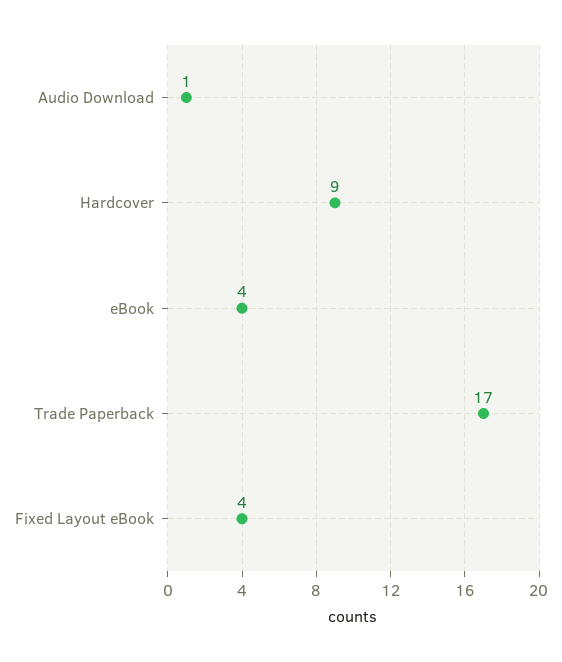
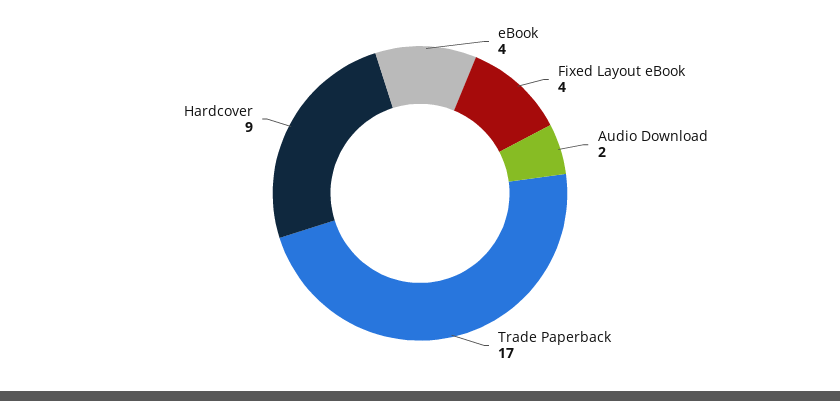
  {
-   "Audio Download": 1,
+   "Audio Download": 2,
    "Hardcover": 9,
    "eBook": 4,
    "Trade Paperback": 17,
    "Fixed Layout eBook": 4
  }

